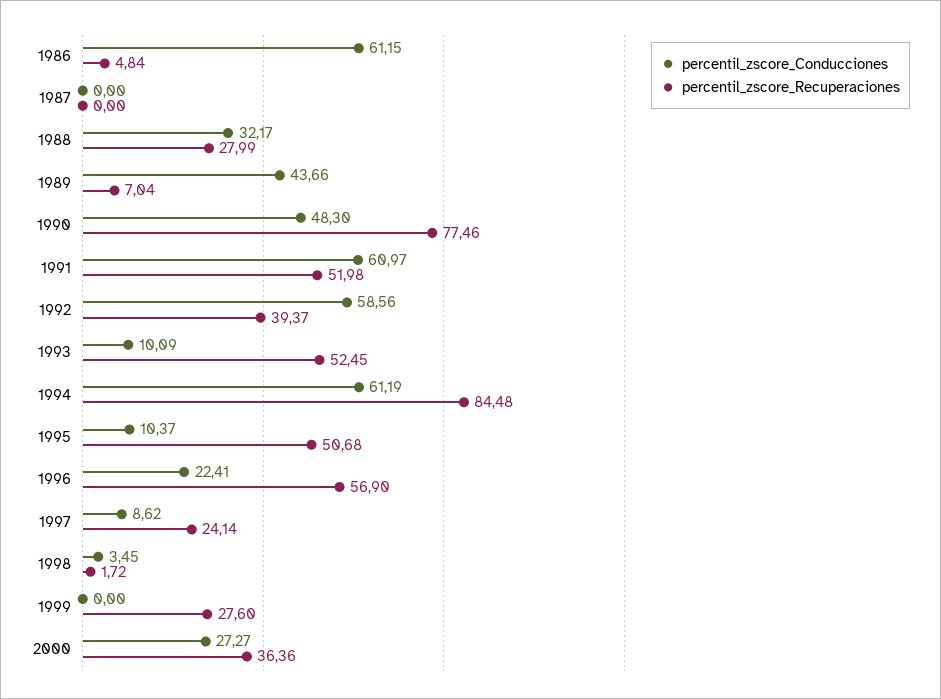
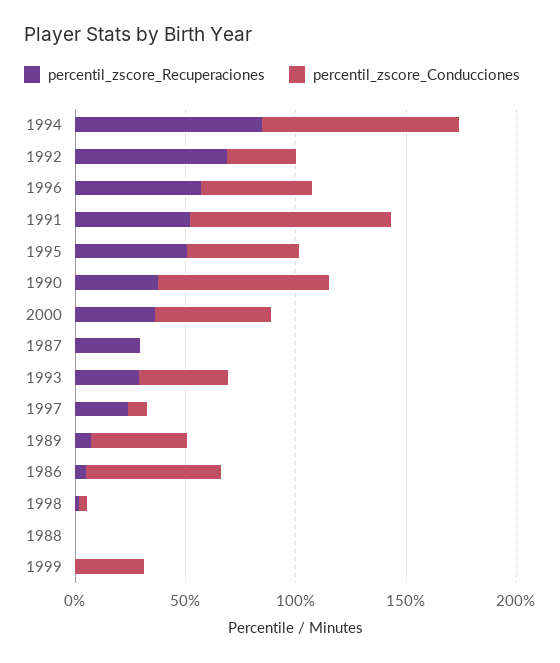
  {
    "percentil_zscore_Conducciones": {
      "1986": 61.15,
      "1987": 0,
-     "1988": 32.17,
+     "1988": 0,
      "1989": 43.66,
-     "1990": 48.3,
+     "1990": 80,
-     "1991": 60.97,
+     "1991": 90,
-     "1992": 58.56,
+     "1992": 30,
-     "1993": 10.09,
+     "1993": 40,
-     "1994": 61.19,
+     "1994": 90,
-     "1995": 10.37,
+     "1995": 50,
-     "1996": 22.41,
+     "1996": 50,
      "1997": 8.62,
      "1998": 3.45,
-     "1999": 0,
+     "1999": 30,
-     "2000": 27.27
+     "2000": 50
    },
    "percentil_zscore_Recuperaciones": {
      "1986": 4.84,
-     "1987": 0,
+     "1987": 30,
-     "1988": 27.99,
+     "1988": 0,
      "1989": 7.04,
-     "1990": 77.46,
+     "1990": 40,
      "1991": 51.98,
-     "1992": 39.37,
+     "1992": 70,
-     "1993": 52.45,
+     "1993": 30,
      "1994": 84.48,
      "1995": 50.68,
      "1996": 56.9,
      "1997": 24.14,
      "1998": 1.72,
-     "1999": 27.6,
+     "1999": 0,
      "2000": 36.36
    }
  }

